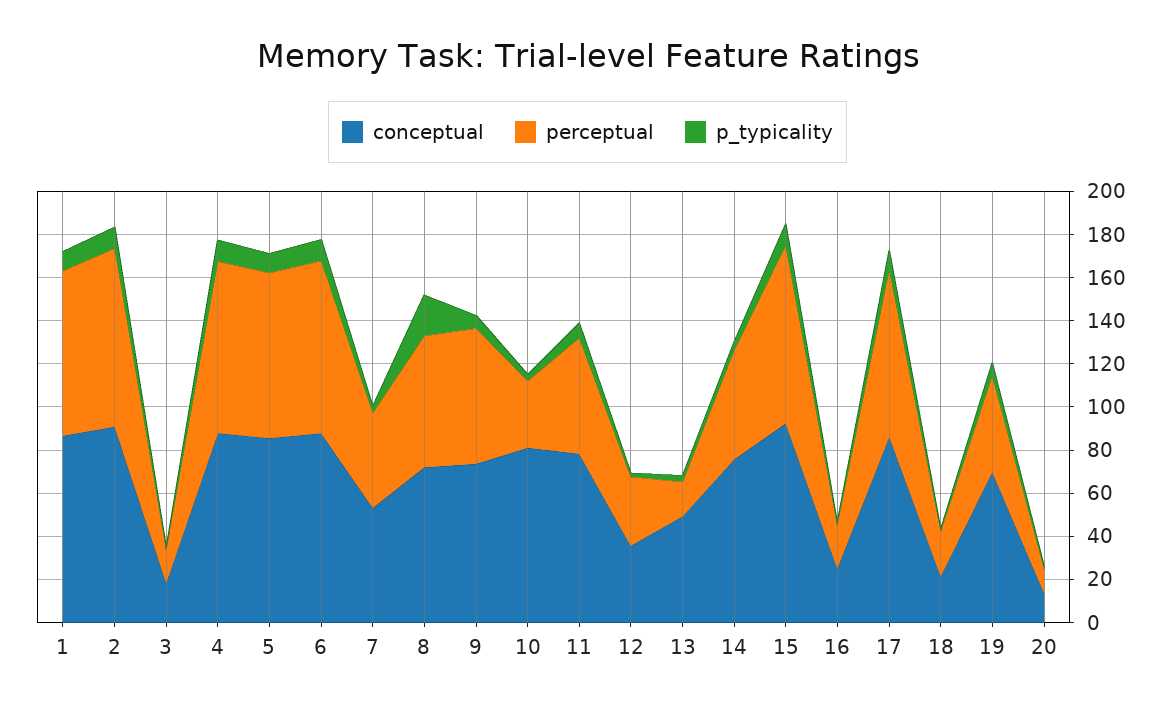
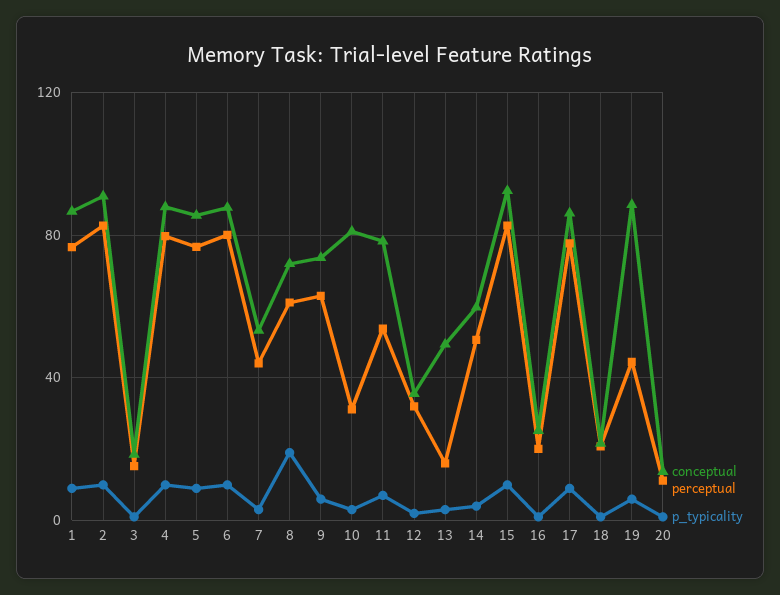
  {
    "conceptual": {
      "1": 85,
      "2": 90,
      "3": 20,
      "4": 90,
      "5": 85,
      "6": 90,
      "7": 55,
      "8": 70,
      "9": 75,
      "10": 80,
      "11": 80,
      "12": 35,
      "13": 50,
-     "14": 75,
+     "14": 60,
      "15": 90,
      "16": 25,
      "17": 85,
      "18": 20,
-     "19": 70,
+     "19": 90,
      "20": 15
    },
    "perceptual": {
      "1": 75,
      "2": 85,
      "3": 15,
      "4": 80,
      "5": 75,
      "6": 80,
      "7": 45,
      "8": 60,
      "9": 65,
      "10": 30,
      "11": 55,
      "12": 30,
      "13": 15,
      "14": 50,
      "15": 85,
      "16": 20,
      "17": 80,
      "18": 20,
      "19": 45,
      "20": 10
    },
    "p_typicality": {
      "1": 10,
      "2": 10,
      "3": 0,
      "4": 10,
      "5": 10,
      "6": 10,
      "7": 5,
      "8": 20,
      "9": 5,
      "10": 5,
      "11": 5,
      "12": 0,
      "13": 5,
      "14": 5,
      "15": 10,
      "16": 0,
      "17": 10,
      "18": 0,
      "19": 5,
      "20": 0
    }
  }

